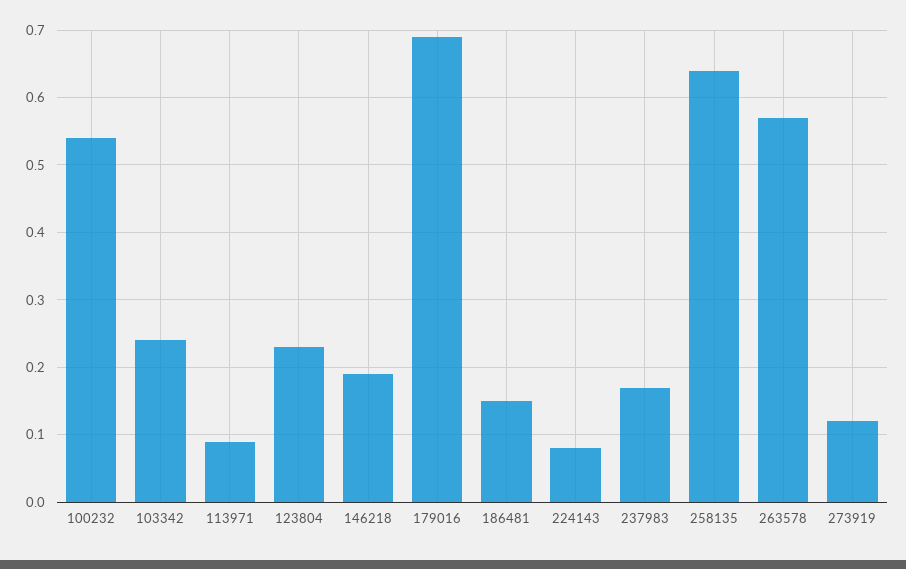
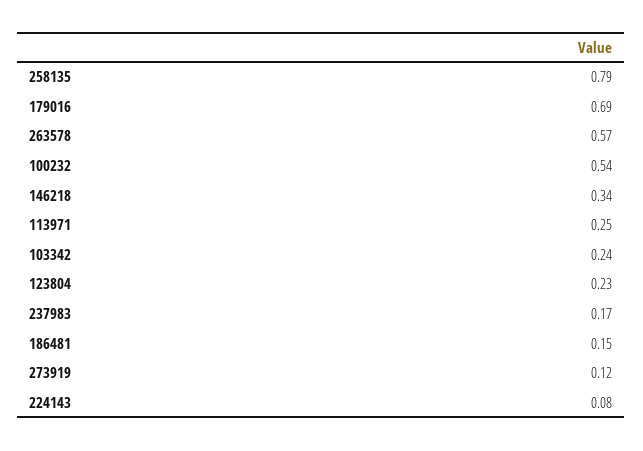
  {
    "100232": 0.54,
    "103342": 0.24,
-   "113971": 0.09,
+   "113971": 0.25,
    "123804": 0.23,
-   "146218": 0.19,
+   "146218": 0.34,
    "179016": 0.69,
    "186481": 0.15,
    "224143": 0.08,
    "237983": 0.17,
-   "258135": 0.64,
+   "258135": 0.79,
    "263578": 0.57,
    "273919": 0.12
  }

